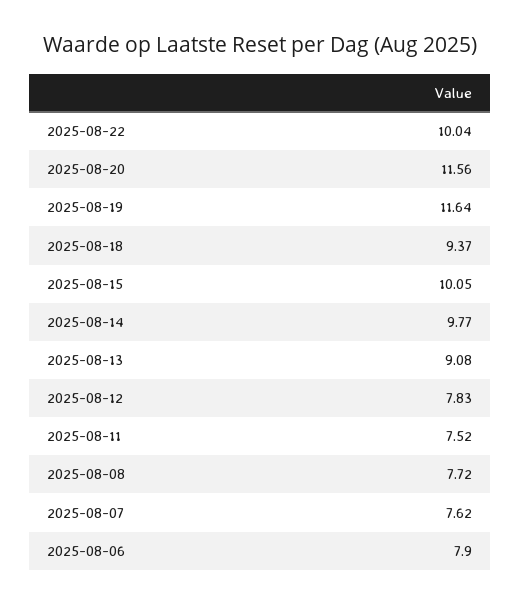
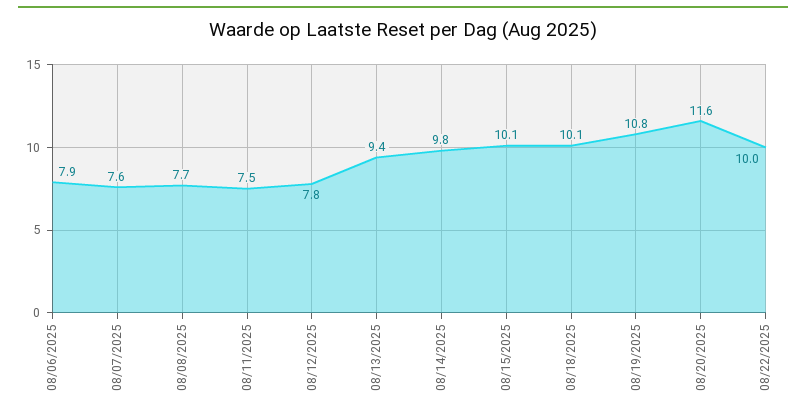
  {
    "2025-08-22": 10.04,
    "2025-08-20": 11.56,
-   "2025-08-19": 11.64,
+   "2025-08-19": 10.8,
-   "2025-08-18": 9.37,
+   "2025-08-18": 10.1,
    "2025-08-15": 10.05,
    "2025-08-14": 9.77,
-   "2025-08-13": 9.08,
+   "2025-08-13": 9.4,
    "2025-08-12": 7.83,
    "2025-08-11": 7.52,
    "2025-08-08": 7.72,
    "2025-08-07": 7.62,
    "2025-08-06": 7.9
  }

